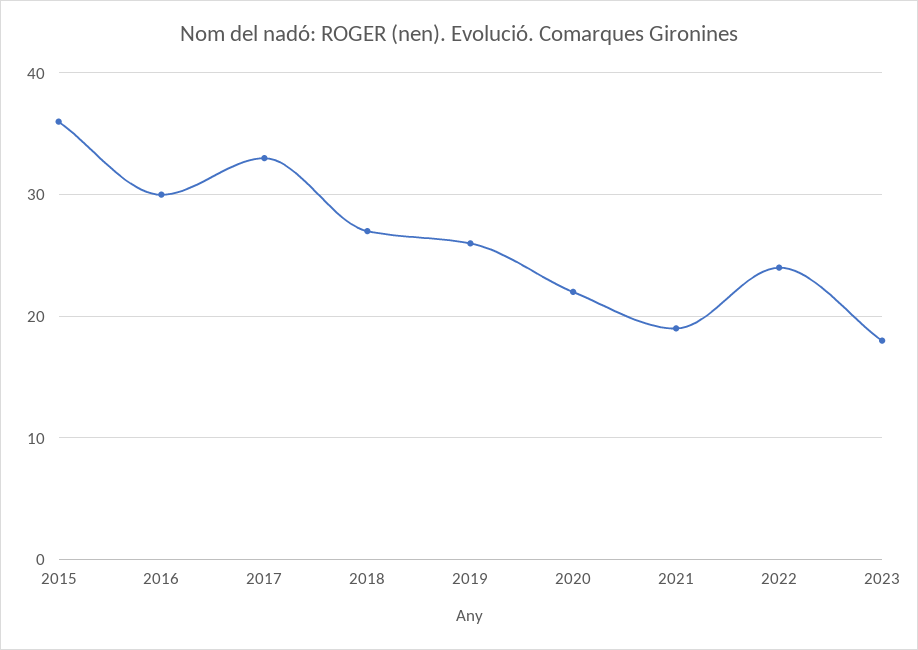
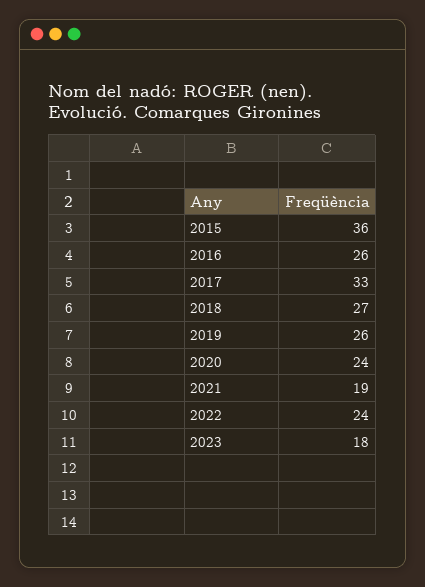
  {
    "2015": 36,
-   "2016": 30,
+   "2016": 26,
    "2017": 33,
    "2018": 27,
    "2019": 26,
-   "2020": 22,
+   "2020": 24,
    "2021": 19,
    "2022": 24,
    "2023": 18
  }

